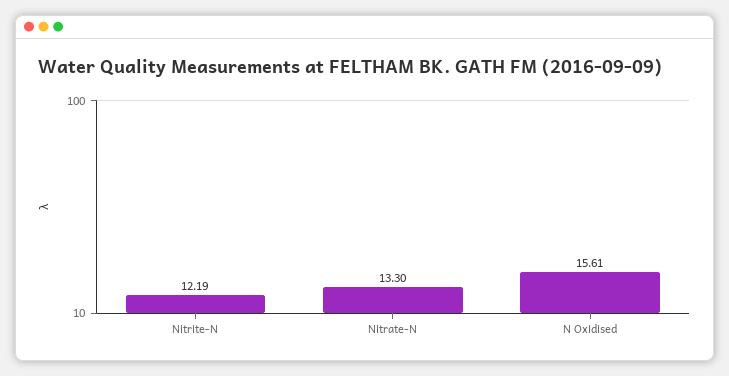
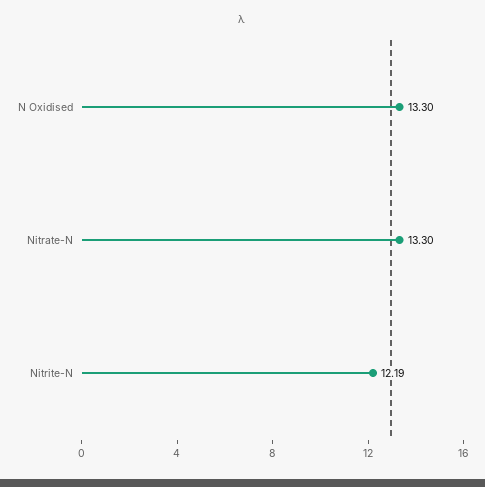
  {
    "Nitrite-N": 12.19,
    "Nitrate-N": 13.3,
-   "N Oxidised": 15.61
+   "N Oxidised": 13.3
  }

